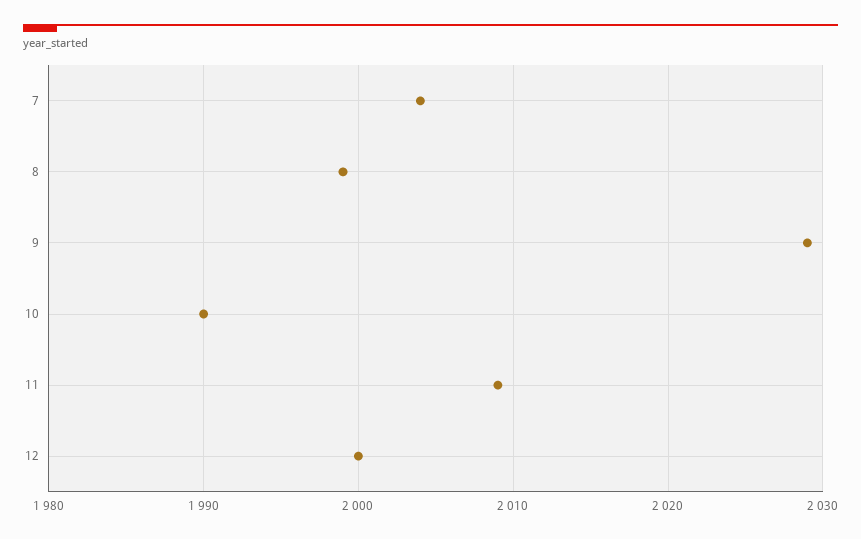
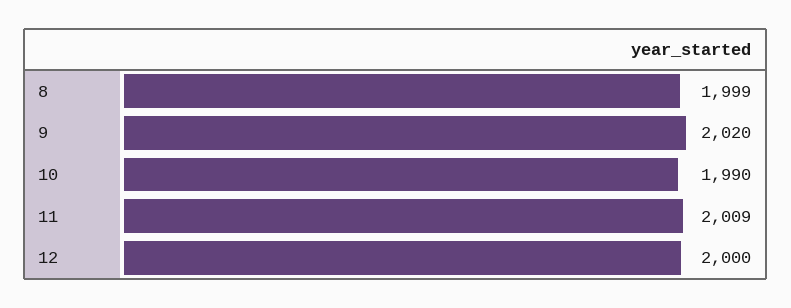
  {
-   "7": 2004,
    "8": 1999,
-   "9": 2029,
+   "9": 2020,
    "10": 1990,
    "11": 2009,
    "12": 2000
  }

